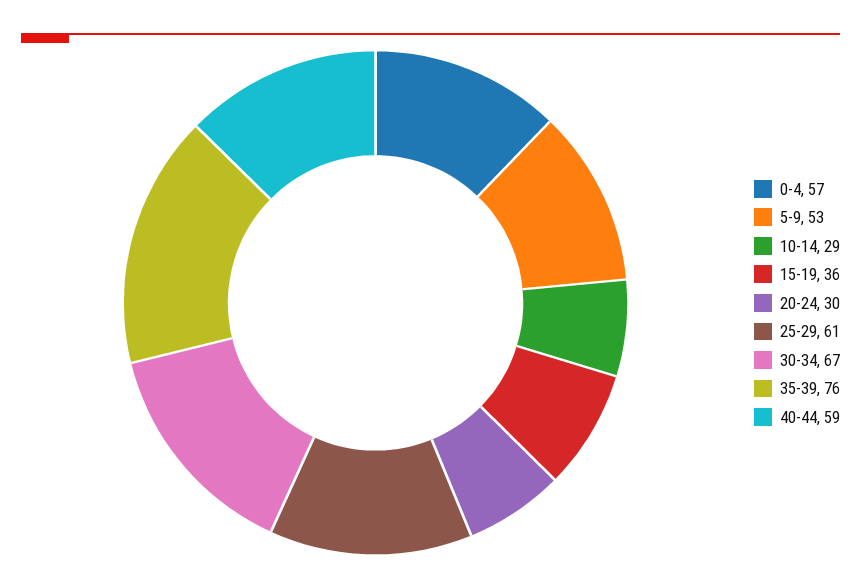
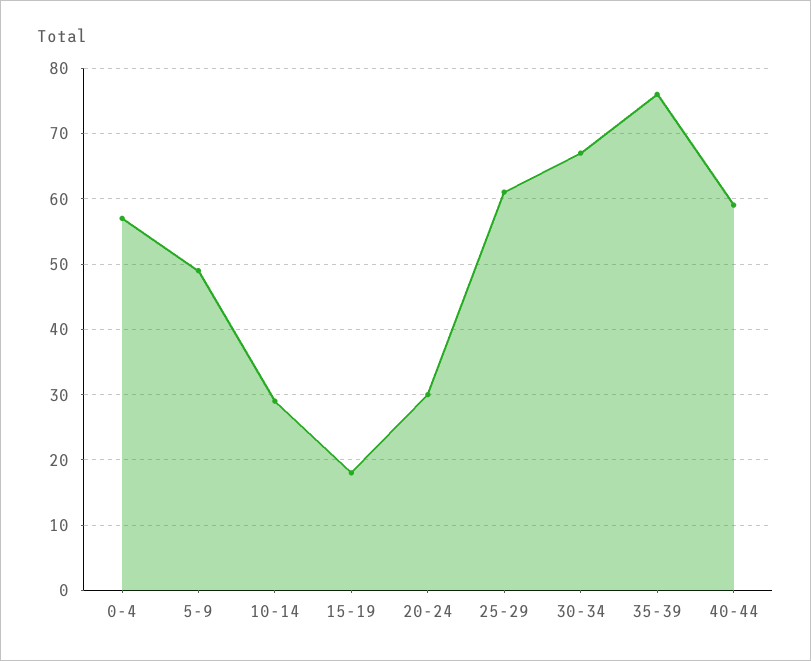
  {
    "0-4": 57,
-   "5-9": 53,
+   "5-9": 49,
    "10-14": 29,
-   "15-19": 36,
+   "15-19": 18,
    "20-24": 30,
    "25-29": 61,
    "30-34": 67,
    "35-39": 76,
    "40-44": 59
  }

